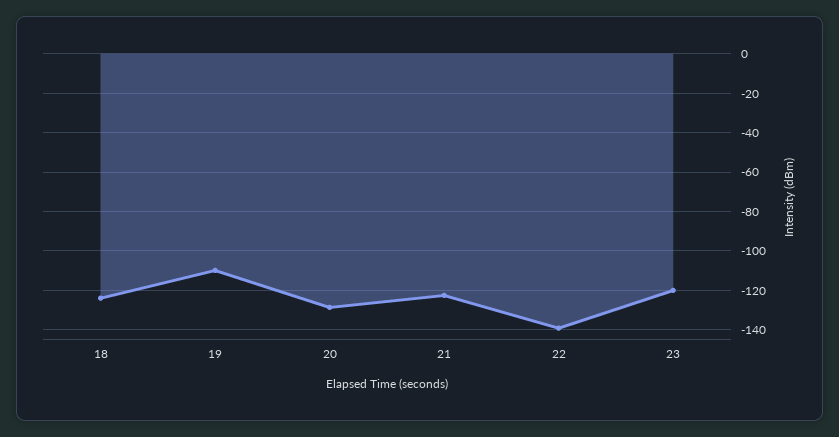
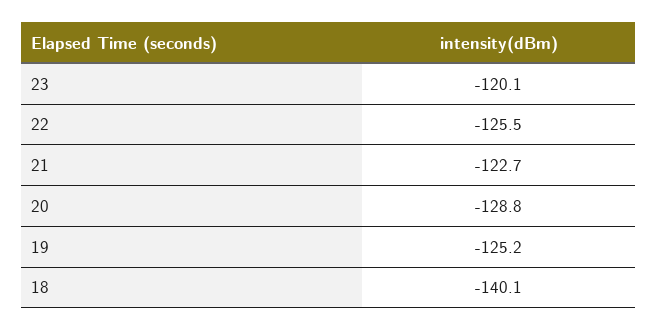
  {
-   "18": -125,
+   "18": -140.1,
-   "19": -110,
+   "19": -125.2,
    "20": -128.8,
    "21": -122.7,
-   "22": -140,
+   "22": -125.5,
    "23": -120.1
  }

